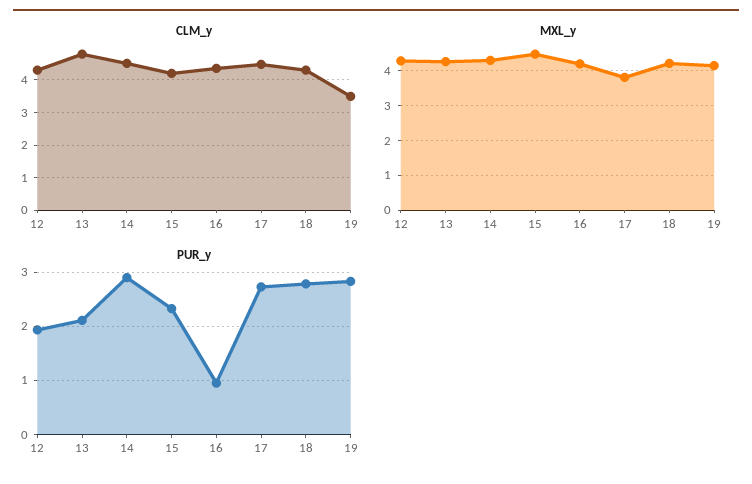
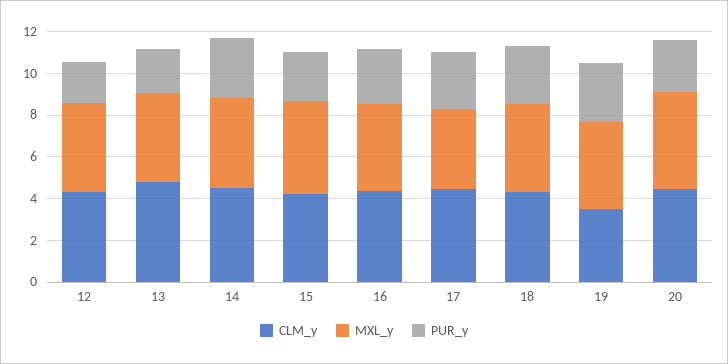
  {
    "CLM_y": {
      "12": 4.4,
      "13": 4.8,
      "14": 4.6,
      "15": 4.2,
      "16": 4.4,
      "17": 4.4,
      "18": 4.4,
-     "19": 3.4
+     "19": 3.4,
+     "20": 4.5
    },
    "MXL_y": {
      "12": 4.2,
      "13": 4.2,
      "14": 4.4,
      "15": 4.4,
      "16": 4.2,
      "17": 3.8,
      "18": 4.2,
-     "19": 4.2
+     "19": 4.2,
+     "20": 4.5
    },
    "PUR_y": {
      "12": 2,
      "13": 2.2,
      "14": 2.8,
      "15": 2.4,
-     "16": 1,
+     "16": 2.5,
      "17": 2.8,
      "18": 2.8,
-     "19": 2.8
+     "19": 2.8,
+     "20": 2.5
    }
  }

